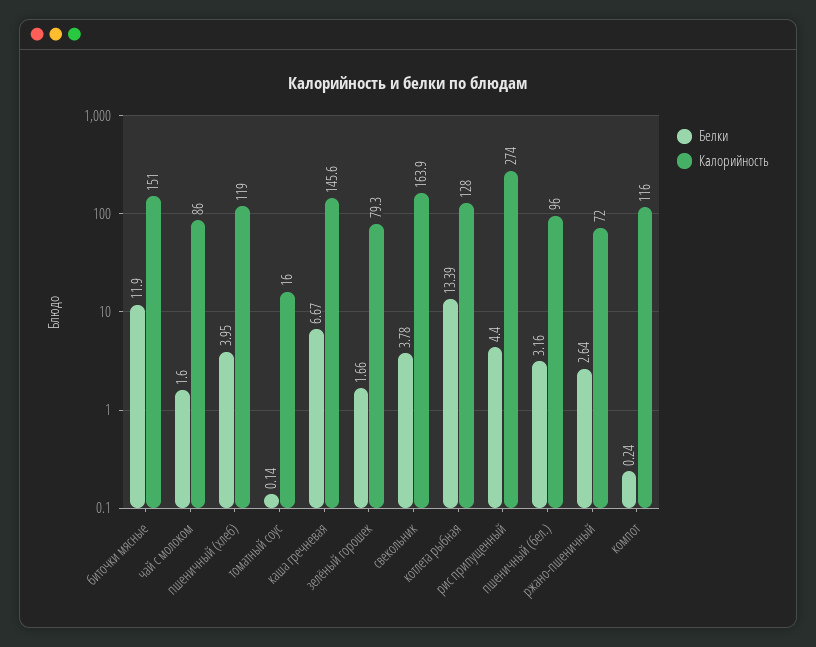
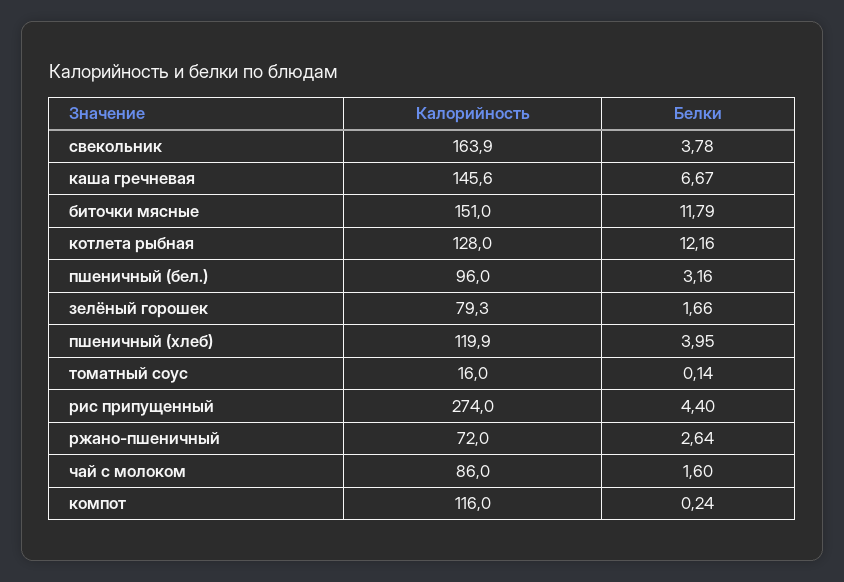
  {
    "Белки": {
-     "биточки мясные": 11.9,
+     "биточки мясные": 11.79,
      "чай с молоком": 1.6,
      "пшеничный (хлеб)": 3.95,
      "томатный соус": 0.14,
      "каша гречневая": 6.67,
      "зелёный горошек": 1.66,
      "свекольник": 3.78,
-     "котлета рыбная": 13.39,
+     "котлета рыбная": 12.16,
      "рис припущенный": 4.4,
      "пшеничный (бел.)": 3.16,
      "ржано-пшеничный": 2.64,
      "компот": 0.24
    },
    "Калорийность": {
      "биточки мясные": 151,
      "чай с молоком": 86,
-     "пшеничный (хлеб)": 119,
+     "пшеничный (хлеб)": 119.9,
      "томатный соус": 16,
      "каша гречневая": 145.6,
      "зелёный горошек": 79.3,
      "свекольник": 163.9,
      "котлета рыбная": 128,
      "рис припущенный": 274,
      "пшеничный (бел.)": 96,
      "ржано-пшеничный": 72,
      "компот": 116
    }
  }

